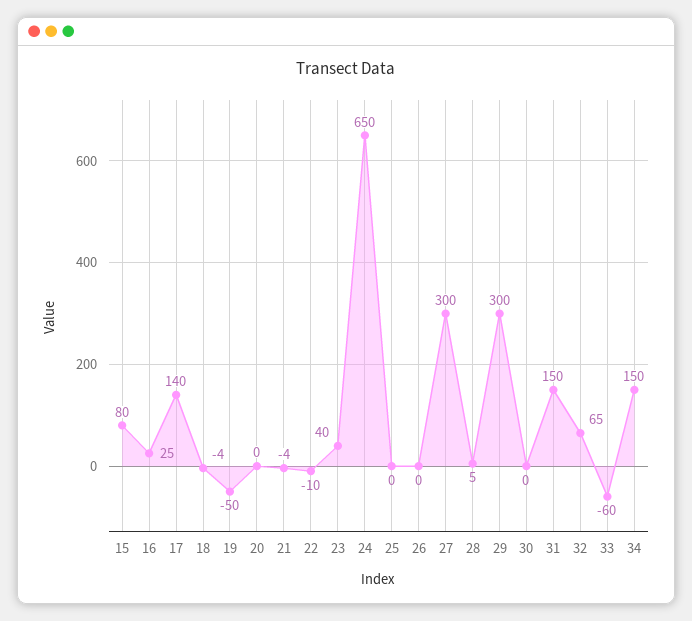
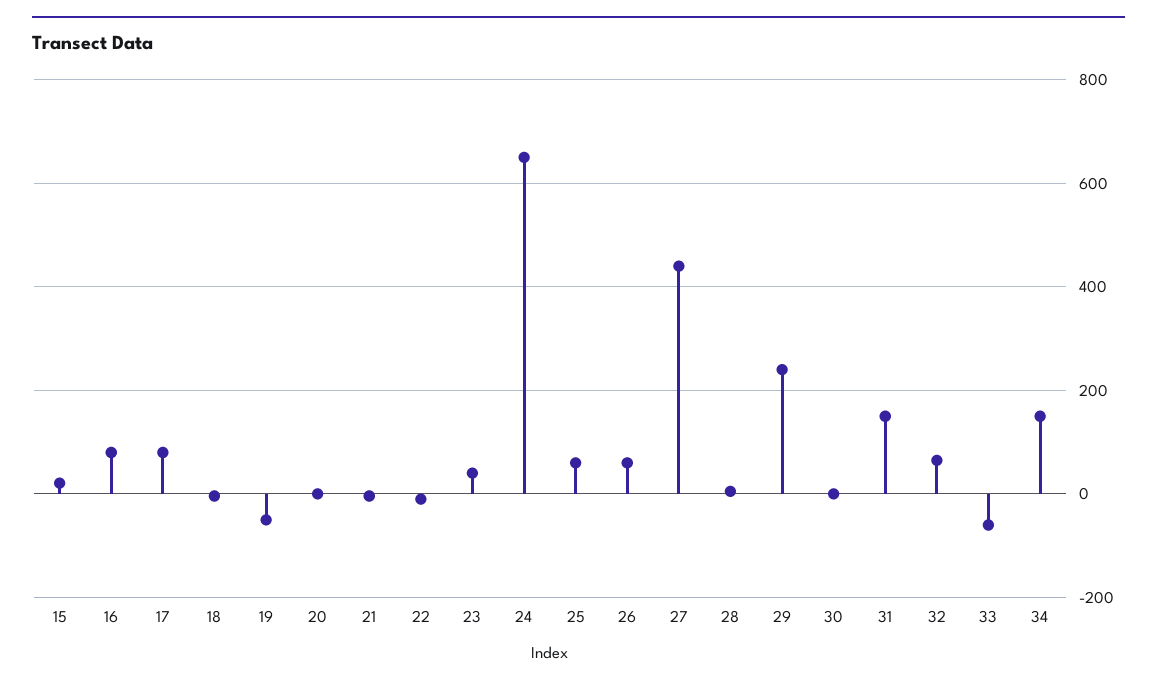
  {
-   "15": 80,
+   "15": 20,
-   "16": 25,
+   "16": 80,
-   "17": 140,
+   "17": 80,
    "18": -4,
    "19": -50,
    "20": 0,
    "21": -4,
    "22": -10,
    "23": 40,
    "24": 650,
-   "25": 0,
+   "25": 60,
-   "26": 0,
+   "26": 60,
-   "27": 300,
+   "27": 440,
    "28": 5,
-   "29": 300,
+   "29": 240,
    "30": 0,
    "31": 150,
    "32": 65,
    "33": -60,
    "34": 150
  }

